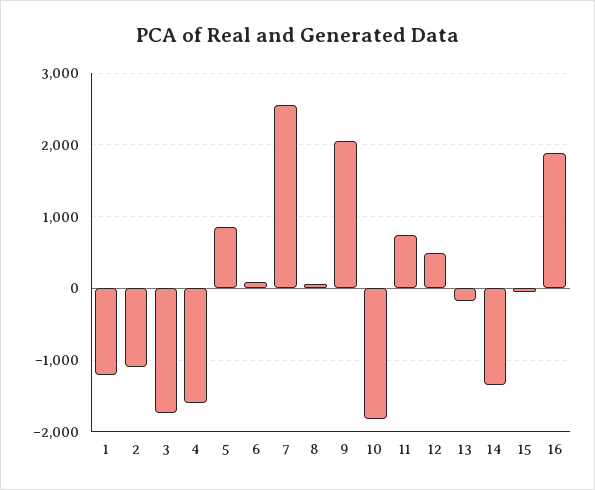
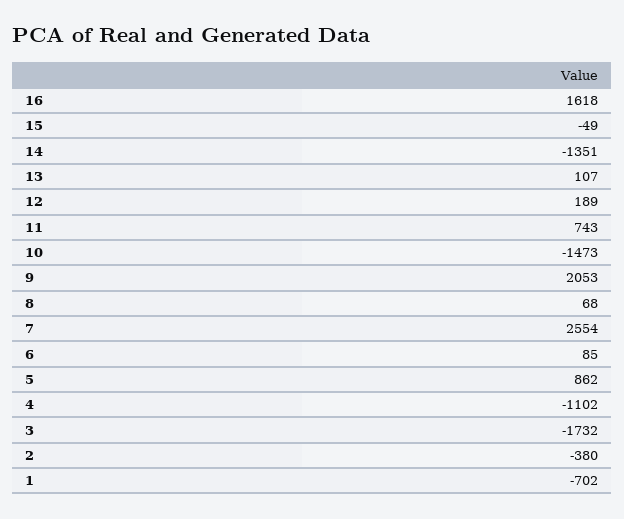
  {
-   "1": -1200,
+   "1": -702,
-   "2": -1100,
+   "2": -380,
    "3": -1732,
-   "4": -1600,
+   "4": -1102,
    "5": 862,
    "6": 85,
    "7": 2554,
    "8": 68,
    "9": 2053,
-   "10": -1800,
+   "10": -1473,
    "11": 743,
-   "12": 500,
+   "12": 189,
-   "13": -200,
+   "13": 107,
    "14": -1351,
    "15": -49,
-   "16": 1900
+   "16": 1618
  }

